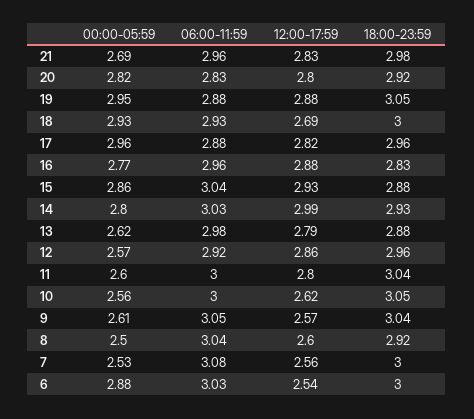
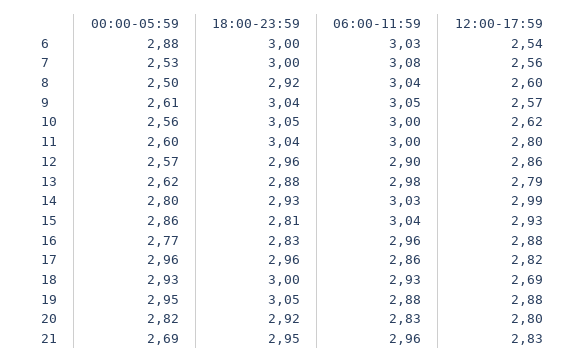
  {
    "00:00-05:59": {
      "21": 2.69,
      "20": 2.82,
      "19": 2.95,
      "18": 2.93,
      "17": 2.96,
      "16": 2.77,
      "15": 2.86,
      "14": 2.8,
      "13": 2.62,
      "12": 2.57,
      "11": 2.6,
      "10": 2.56,
      "9": 2.61,
      "8": 2.5,
      "7": 2.53,
      "6": 2.88
    },
    "06:00-11:59": {
      "21": 2.96,
      "20": 2.83,
      "19": 2.88,
      "18": 2.93,
-     "17": 2.88,
+     "17": 2.86,
      "16": 2.96,
      "15": 3.04,
      "14": 3.03,
      "13": 2.98,
-     "12": 2.92,
+     "12": 2.9,
      "11": 3,
      "10": 3,
      "9": 3.05,
      "8": 3.04,
      "7": 3.08,
      "6": 3.03
    },
    "12:00-17:59": {
      "21": 2.83,
      "20": 2.8,
      "19": 2.88,
      "18": 2.69,
      "17": 2.82,
      "16": 2.88,
      "15": 2.93,
      "14": 2.99,
      "13": 2.79,
      "12": 2.86,
      "11": 2.8,
      "10": 2.62,
      "9": 2.57,
      "8": 2.6,
      "7": 2.56,
      "6": 2.54
    },
    "18:00-23:59": {
-     "21": 2.98,
+     "21": 2.95,
      "20": 2.92,
      "19": 3.05,
      "18": 3,
      "17": 2.96,
      "16": 2.83,
-     "15": 2.88,
+     "15": 2.81,
      "14": 2.93,
      "13": 2.88,
      "12": 2.96,
      "11": 3.04,
      "10": 3.05,
      "9": 3.04,
      "8": 2.92,
      "7": 3,
      "6": 3
    }
  }

